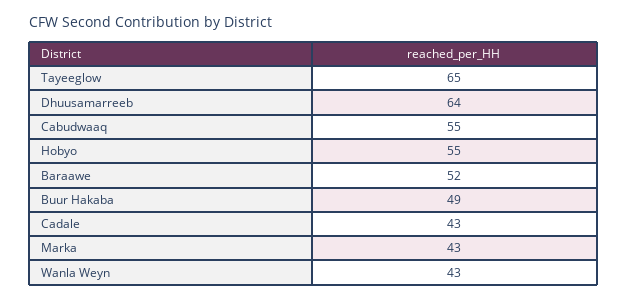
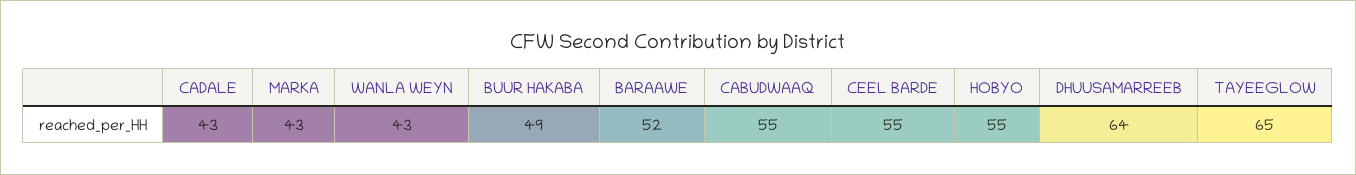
  {
    "Tayeeglow": 65,
    "Dhuusamarreeb": 64,
    "Cabudwaaq": 55,
    "Hobyo": 55,
    "Baraawe": 52,
    "Buur Hakaba": 49,
    "Cadale": 43,
    "Marka": 43,
-   "Wanla Weyn": 43
+   "Wanla Weyn": 43,
+   "CEEL BARDE": 55
  }

